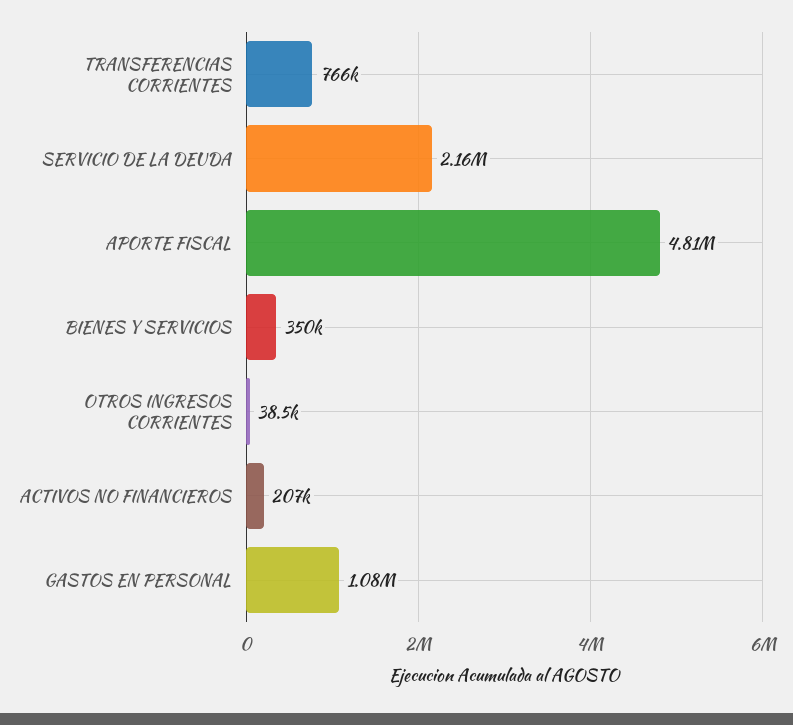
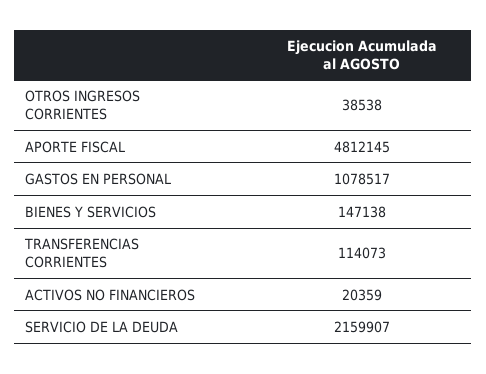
  {
-   "TRANSFERENCIAS CORRIENTES": 766000,
+   "TRANSFERENCIAS CORRIENTES": 114073,
    "SERVICIO DE LA DEUDA": 2159907,
    "APORTE FISCAL": 4812145,
-   "BIENES Y SERVICIOS": 350000,
+   "BIENES Y SERVICIOS": 147138,
    "OTROS INGRESOS CORRIENTES": 38538,
-   "ACTIVOS NO FINANCIEROS": 207000,
+   "ACTIVOS NO FINANCIEROS": 20359,
    "GASTOS EN PERSONAL": 1078517
  }

